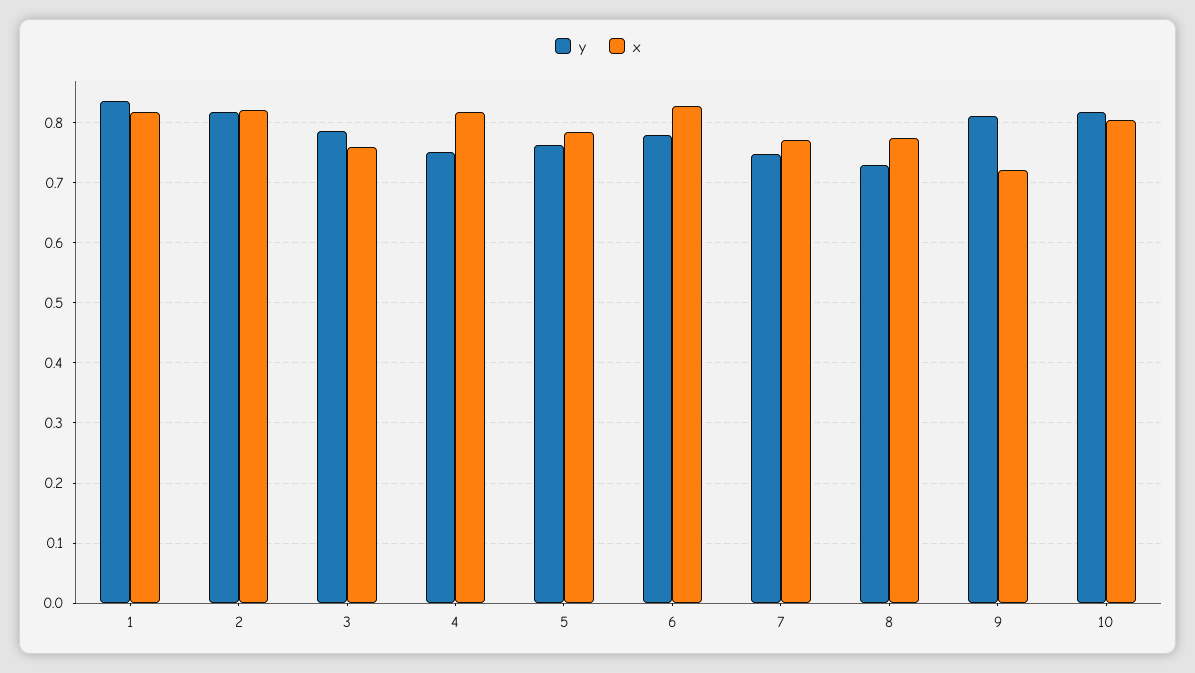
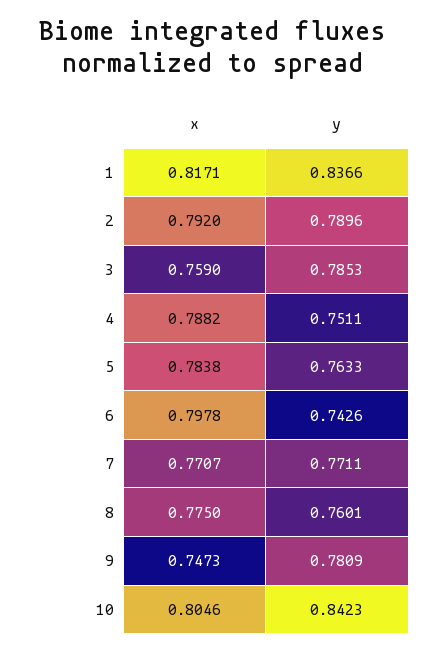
  {
    "y": {
      "1": 0.8366,
-     "2": 0.82,
+     "2": 0.7896,
      "3": 0.7853,
      "4": 0.7511,
      "5": 0.7633,
-     "6": 0.78,
+     "6": 0.7426,
-     "7": 0.75,
+     "7": 0.7711,
-     "8": 0.73,
+     "8": 0.7601,
-     "9": 0.81,
+     "9": 0.7809,
-     "10": 0.82
+     "10": 0.8423
    },
    "x": {
      "1": 0.8171,
-     "2": 0.82,
+     "2": 0.792,
      "3": 0.759,
-     "4": 0.82,
+     "4": 0.7882,
      "5": 0.7838,
-     "6": 0.83,
+     "6": 0.7978,
      "7": 0.7707,
      "8": 0.775,
-     "9": 0.72,
+     "9": 0.7473,
      "10": 0.8046
    }
  }

